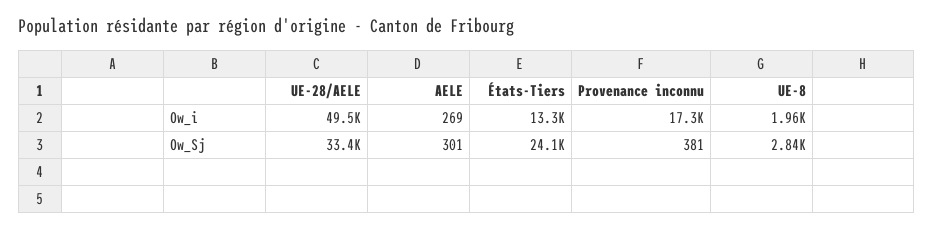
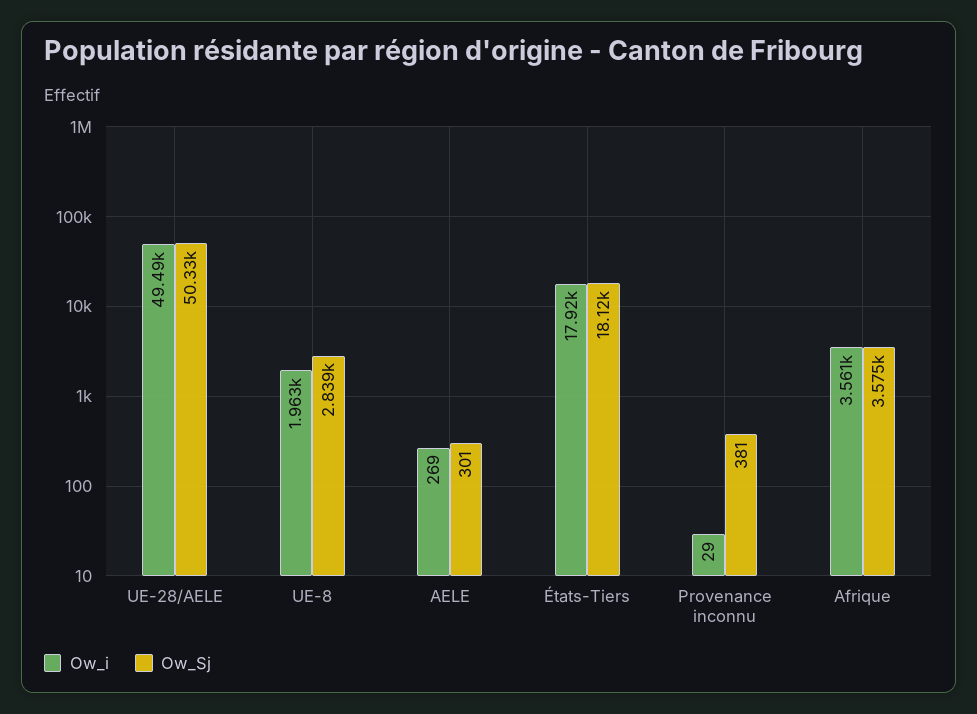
  {
    "Ow_i": {
      "UE-28/AELE": 49490,
      "AELE": 269,
-     "États-Tiers": 13300,
+     "États-Tiers": 17920,
-     "Provenance inconnu": 17300,
+     "Provenance inconnu": 29,
-     "UE-8": 1963
+     "UE-8": 1963,
+     "Afrique": 3561
    },
    "Ow_Sj": {
-     "UE-28/AELE": 33400,
+     "UE-28/AELE": 50330,
      "AELE": 301,
-     "États-Tiers": 24100,
+     "États-Tiers": 18120,
      "Provenance inconnu": 381,
-     "UE-8": 2839
+     "UE-8": 2839,
+     "Afrique": 3575
    }
  }

